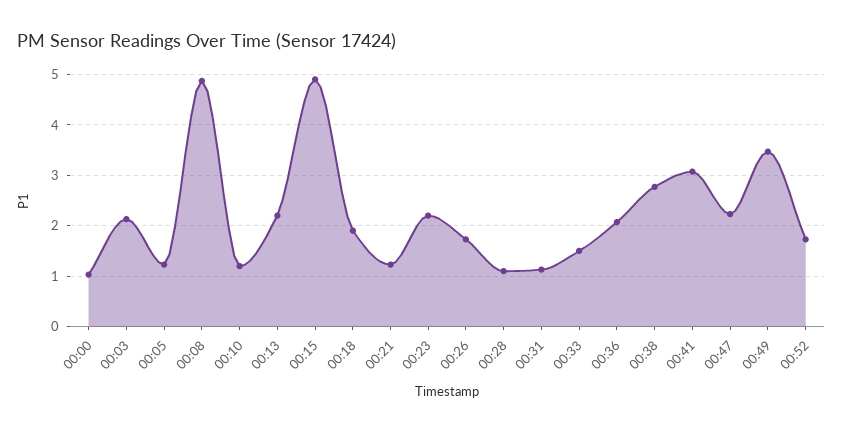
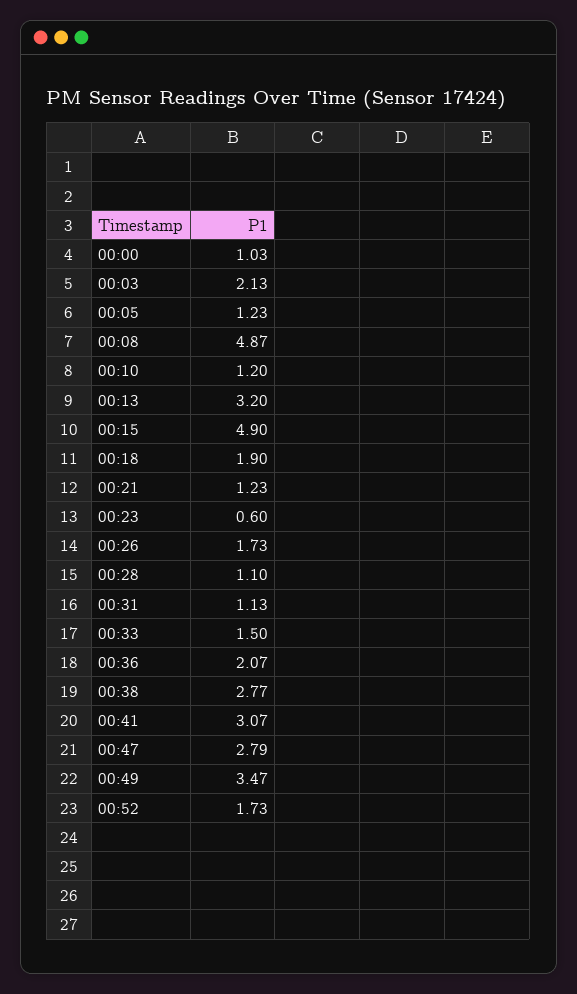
  {
    "00:00": 1.03,
    "00:03": 2.13,
    "00:05": 1.23,
    "00:08": 4.87,
    "00:10": 1.2,
-   "00:13": 2.2,
+   "00:13": 3.2,
    "00:15": 4.9,
    "00:18": 1.9,
    "00:21": 1.23,
-   "00:23": 2.2,
+   "00:23": 0.6,
    "00:26": 1.73,
    "00:28": 1.1,
    "00:31": 1.13,
    "00:33": 1.5,
    "00:36": 2.07,
    "00:38": 2.77,
    "00:41": 3.07,
-   "00:47": 2.2,
+   "00:47": 2.79,
    "00:49": 3.47,
    "00:52": 1.73
  }

